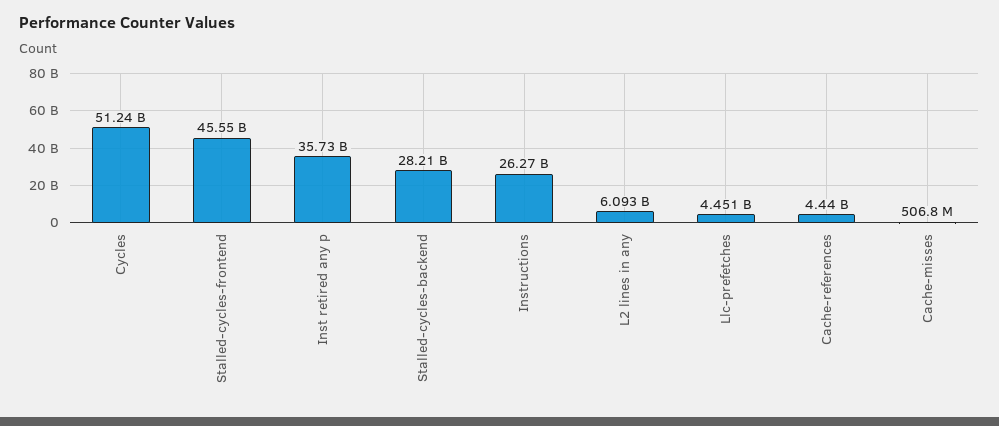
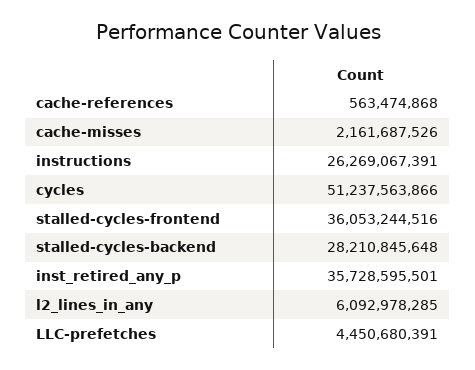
  {
    "Cycles": 51237563866,
-   "Stalled-cycles-frontend": 45550000000,
+   "Stalled-cycles-frontend": 36053244516,
    "Inst retired any p": 35728595501,
    "Stalled-cycles-backend": 28210845648,
    "Instructions": 26269067391,
    "L2 lines in any": 6092978285,
    "Llc-prefetches": 4450680391,
-   "Cache-references": 4440000000,
+   "Cache-references": 563474868,
-   "Cache-misses": 506800000
+   "Cache-misses": 2161687526
  }

